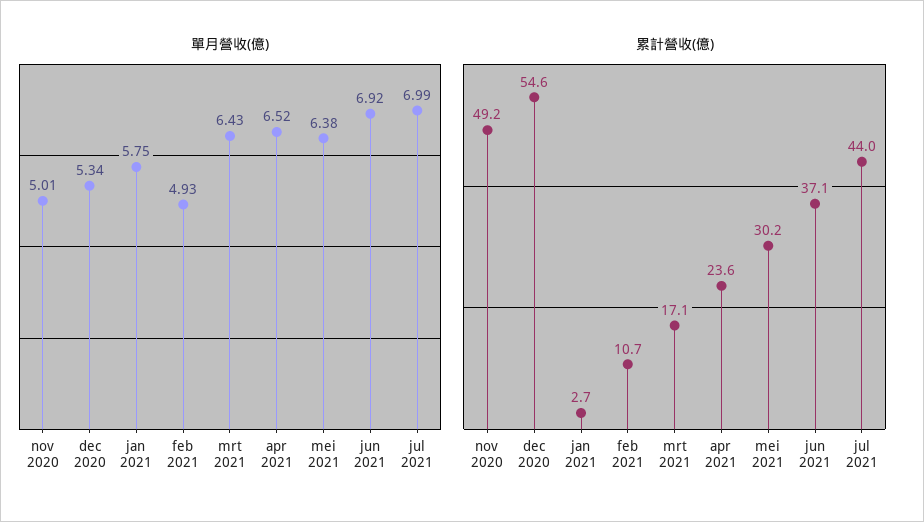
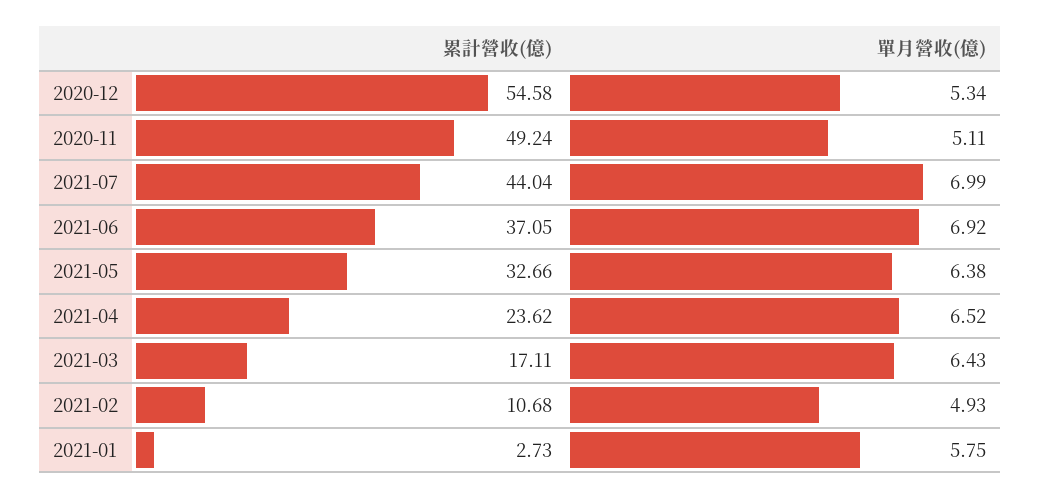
  {
    "單月營收(億)": {
-     "nov 2020": 5.01,
+     "nov 2020": 5.11,
      "dec 2020": 5.34,
      "jan 2021": 5.75,
      "feb 2021": 4.93,
      "mrt 2021": 6.43,
      "apr 2021": 6.52,
      "mei 2021": 6.38,
      "jun 2021": 6.92,
      "jul 2021": 6.99
    },
    "累計營收(億)": {
      "nov 2020": 49.24,
      "dec 2020": 54.58,
      "jan 2021": 2.73,
      "feb 2021": 10.68,
      "mrt 2021": 17.11,
      "apr 2021": 23.62,
-     "mei 2021": 30.2,
+     "mei 2021": 32.66,
      "jun 2021": 37.05,
      "jul 2021": 44.04
    }
  }

